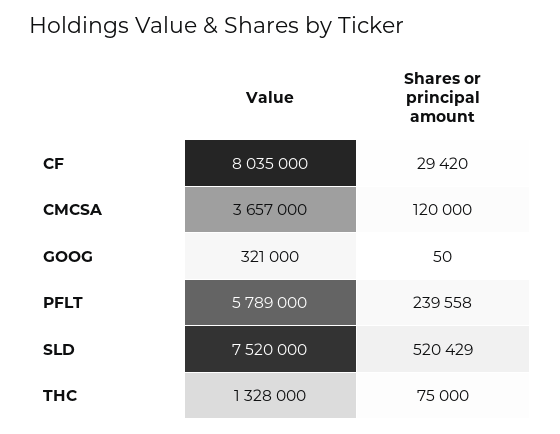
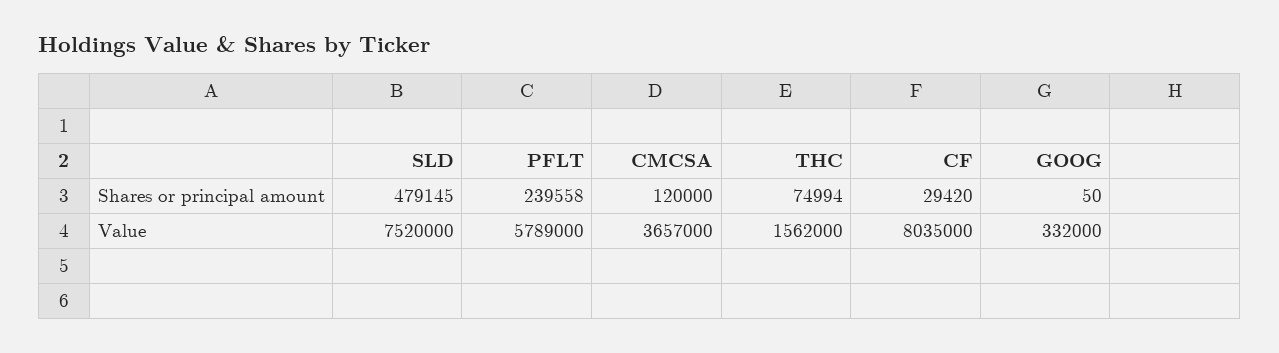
  {
    "Value": {
      "CF": 8035000,
      "CMCSA": 3657000,
-     "GOOG": 321000,
+     "GOOG": 332000,
      "PFLT": 5789000,
      "SLD": 7520000,
-     "THC": 1328000
+     "THC": 1562000
    },
    "Shares or principal amount": {
      "CF": 29420,
      "CMCSA": 120000,
      "GOOG": 50,
      "PFLT": 239558,
-     "SLD": 520429,
+     "SLD": 479145,
-     "THC": 75000
+     "THC": 74994
    }
  }

